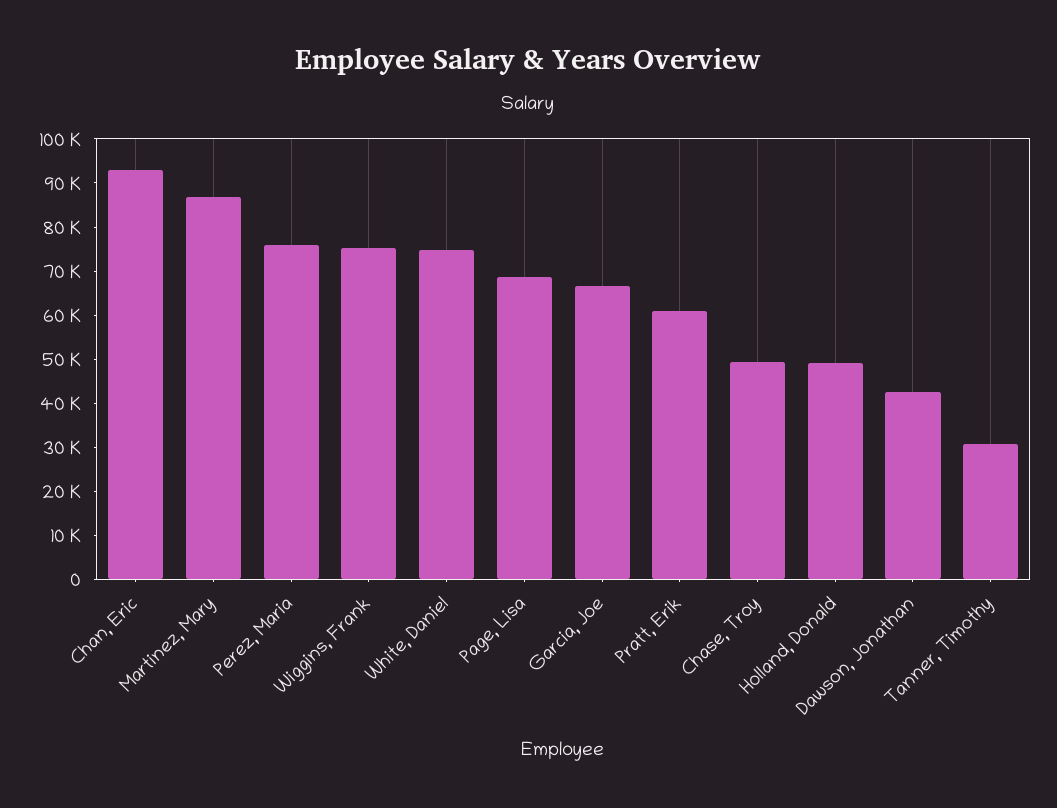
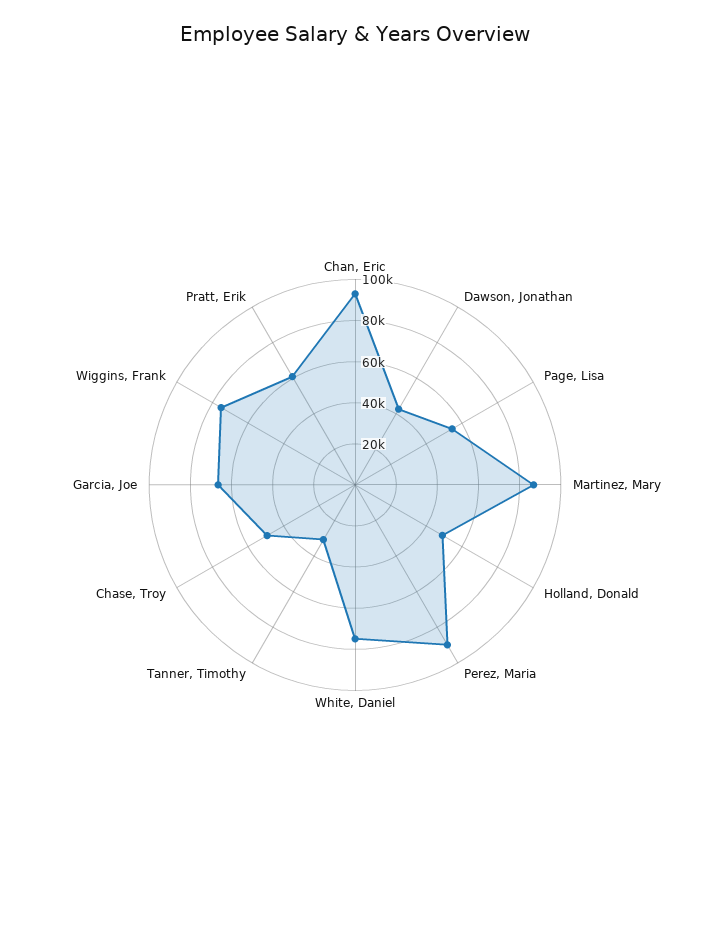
  {
    "Chan, Eric": 92000,
    "Martinez, Mary": 86000,
-   "Perez, Maria": 76000,
+   "Perez, Maria": 90000,
    "Wiggins, Frank": 76000,
    "White, Daniel": 74000,
-   "Page, Lisa": 68000,
+   "Page, Lisa": 55000,
    "Garcia, Joe": 66000,
    "Pratt, Erik": 60000,
    "Chase, Troy": 50000,
    "Holland, Donald": 50000,
    "Dawson, Jonathan": 42000,
    "Tanner, Timothy": 30000
  }

